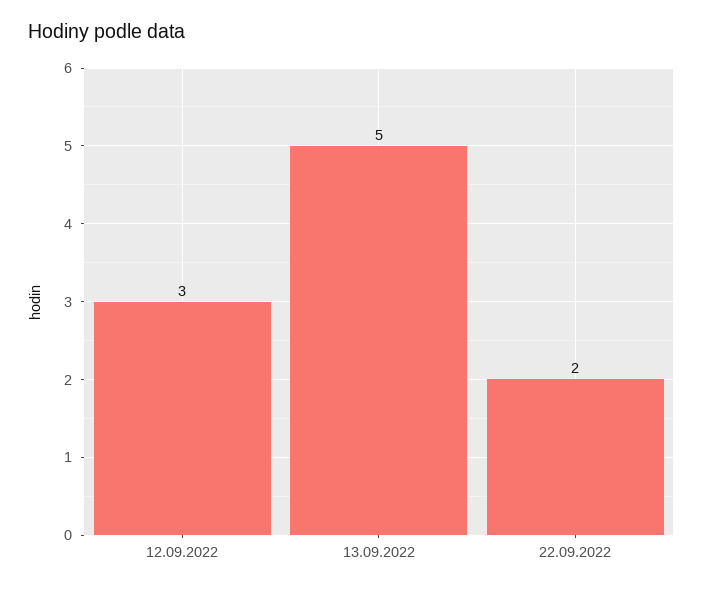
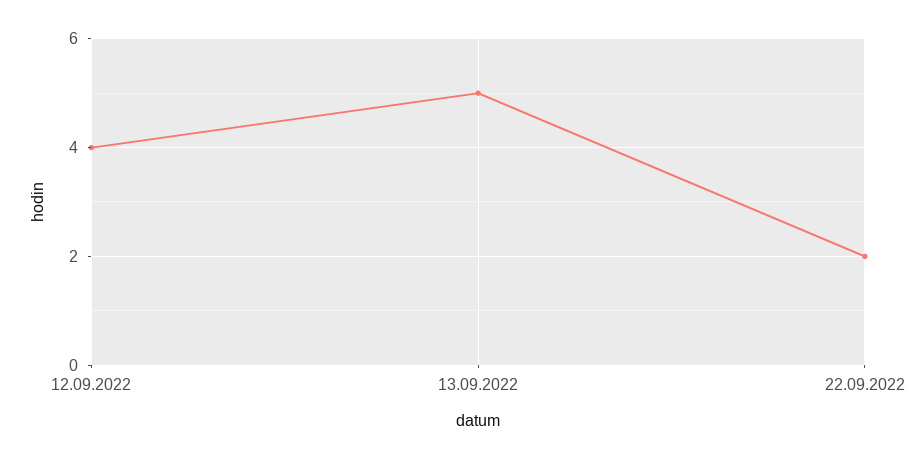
  {
-   "12.09.2022": 3,
+   "12.09.2022": 4,
    "13.09.2022": 5,
    "22.09.2022": 2
  }

